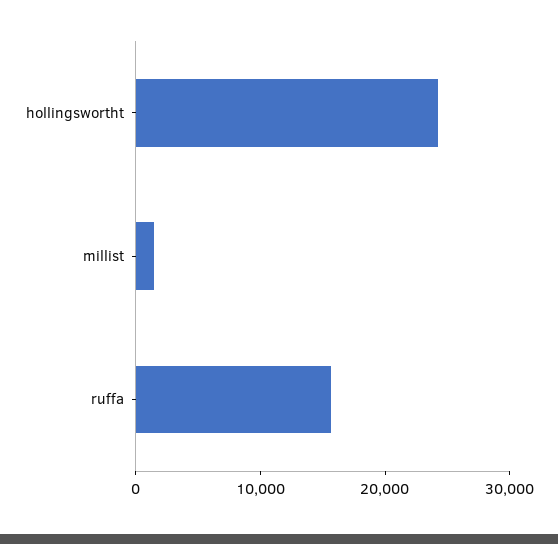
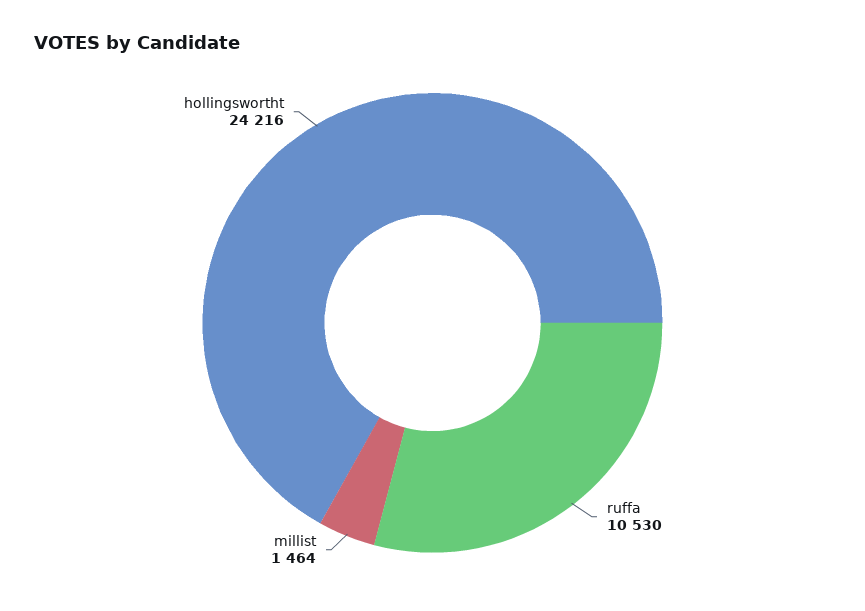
  {
    "hollingswortht": 24216,
    "millist": 1464,
-   "ruffa": 16000
+   "ruffa": 10530
  }

